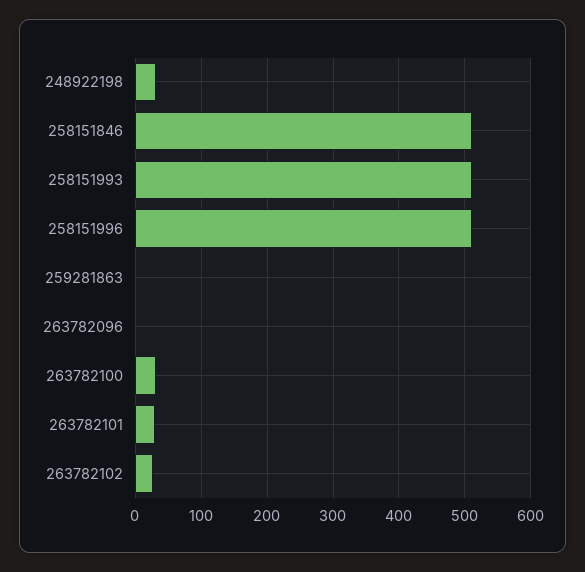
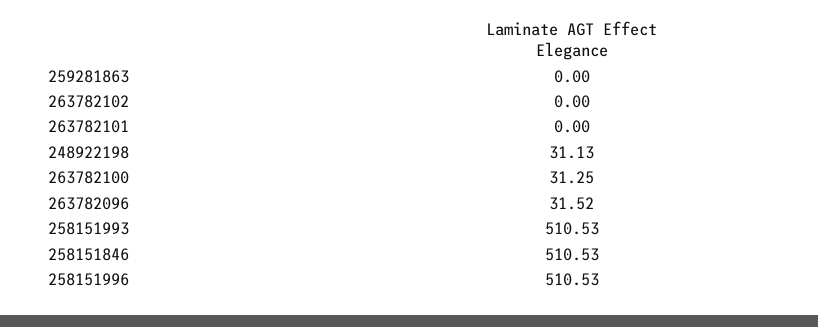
  {
    "248922198": 31.13,
    "258151846": 510.53,
    "258151993": 510.53,
    "258151996": 510.53,
    "259281863": 0,
-   "263782096": 0,
+   "263782096": 31.52,
    "263782100": 31.25,
-   "263782101": 30,
+   "263782101": 0,
-   "263782102": 30
+   "263782102": 0
  }

